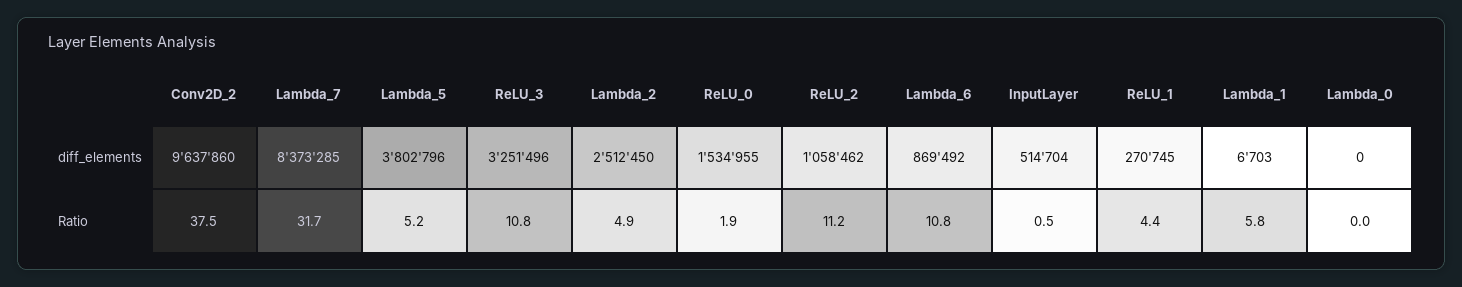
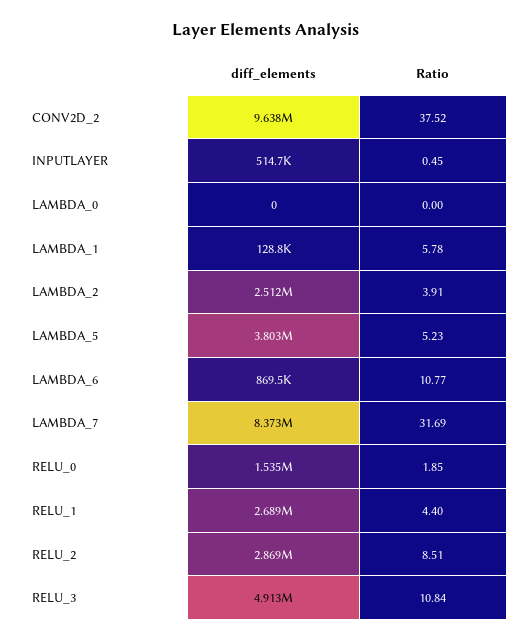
  {
    "Conv2D_2": {
      "diff_elements": 9637860,
      "Ratio": 37.52
    },
    "Lambda_7": {
      "diff_elements": 8373285,
      "Ratio": 31.69
    },
    "Lambda_5": {
      "diff_elements": 3802796,
      "Ratio": 5.23
    },
    "ReLU_3": {
-     "diff_elements": 3251496,
+     "diff_elements": 4913000,
      "Ratio": 10.84
    },
    "Lambda_2": {
      "diff_elements": 2512450,
-     "Ratio": 4.9
+     "Ratio": 3.91
    },
    "ReLU_0": {
      "diff_elements": 1534955,
      "Ratio": 1.85
    },
    "ReLU_2": {
-     "diff_elements": 1058462,
+     "diff_elements": 2869000,
-     "Ratio": 11.2
+     "Ratio": 8.51
    },
    "Lambda_6": {
      "diff_elements": 869492,
      "Ratio": 10.77
    },
    "InputLayer": {
      "diff_elements": 514704,
      "Ratio": 0.45
    },
    "ReLU_1": {
-     "diff_elements": 270745,
+     "diff_elements": 2689000,
      "Ratio": 4.4
    },
    "Lambda_1": {
-     "diff_elements": 6703,
+     "diff_elements": 128800,
      "Ratio": 5.78
    },
    "Lambda_0": {
      "diff_elements": 0,
      "Ratio": 0
    }
  }

